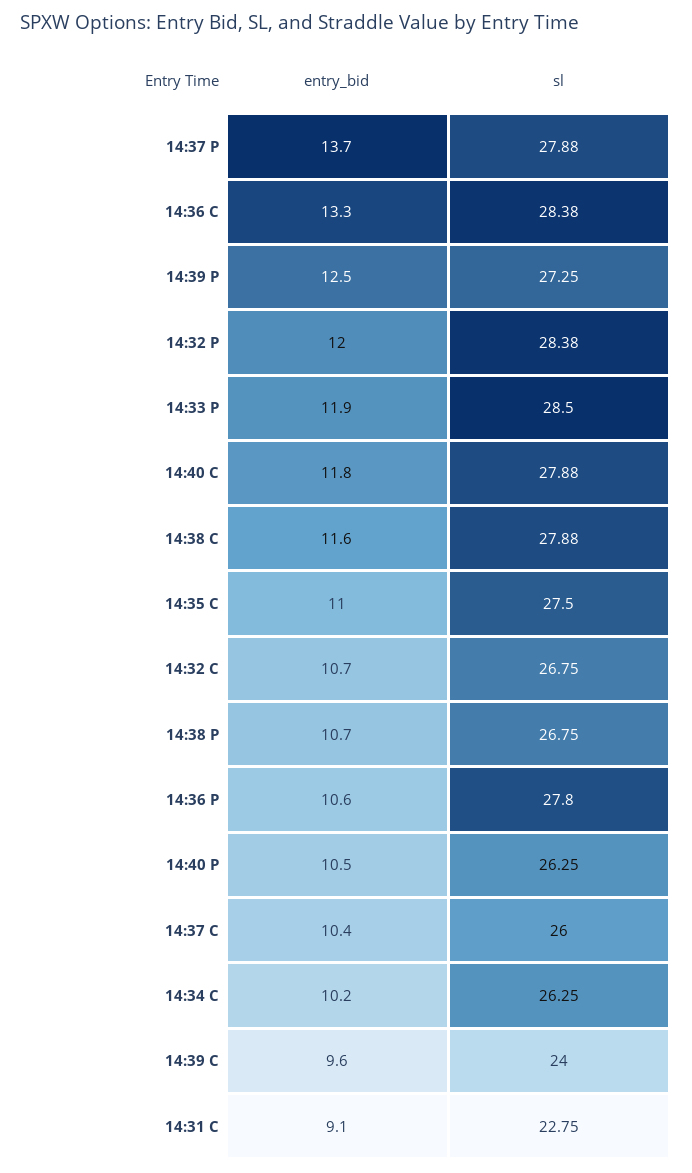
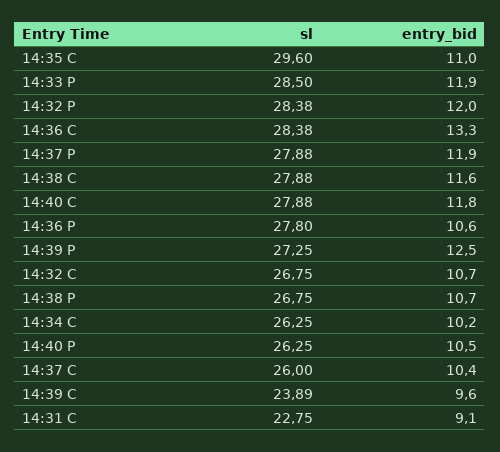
  {
    "entry_bid": {
-     "14:37 P": 13.7,
+     "14:37 P": 11.9,
      "14:36 C": 13.3,
      "14:39 P": 12.5,
      "14:32 P": 12,
      "14:33 P": 11.9,
      "14:40 C": 11.8,
      "14:38 C": 11.6,
      "14:35 C": 11,
      "14:32 C": 10.7,
      "14:38 P": 10.7,
      "14:36 P": 10.6,
      "14:40 P": 10.5,
      "14:37 C": 10.4,
      "14:34 C": 10.2,
      "14:39 C": 9.6,
      "14:31 C": 9.1
    },
    "sl": {
      "14:37 P": 27.88,
      "14:36 C": 28.38,
      "14:39 P": 27.25,
      "14:32 P": 28.38,
      "14:33 P": 28.5,
      "14:40 C": 27.88,
      "14:38 C": 27.88,
-     "14:35 C": 27.5,
+     "14:35 C": 29.6,
      "14:32 C": 26.75,
      "14:38 P": 26.75,
      "14:36 P": 27.8,
      "14:40 P": 26.25,
      "14:37 C": 26,
      "14:34 C": 26.25,
-     "14:39 C": 24,
+     "14:39 C": 23.89,
      "14:31 C": 22.75
    }
  }

